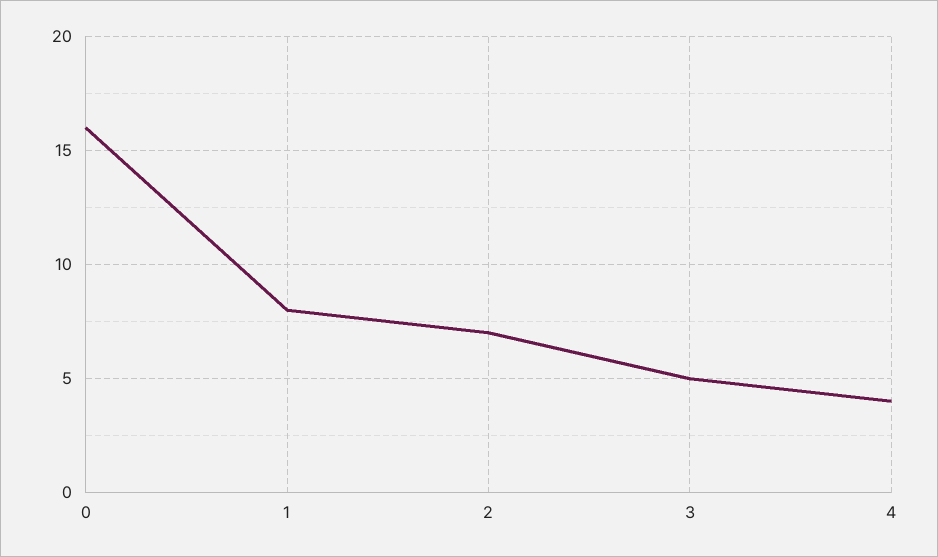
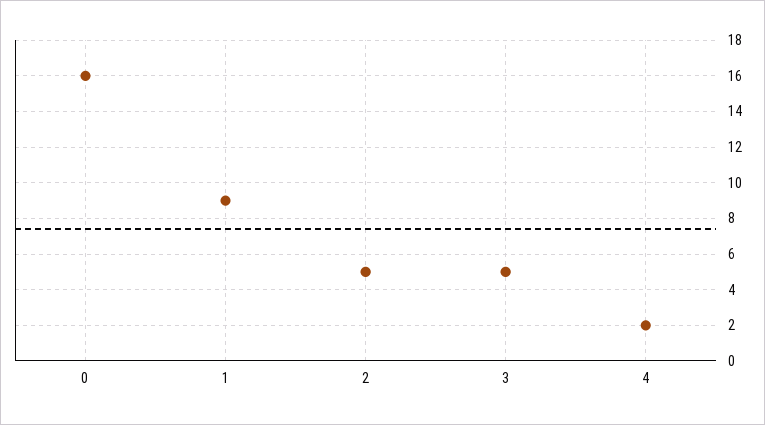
  {
    "0": 16,
-   "1": 8,
+   "1": 9,
-   "2": 7,
+   "2": 5,
    "3": 5,
-   "4": 4
+   "4": 2
  }

